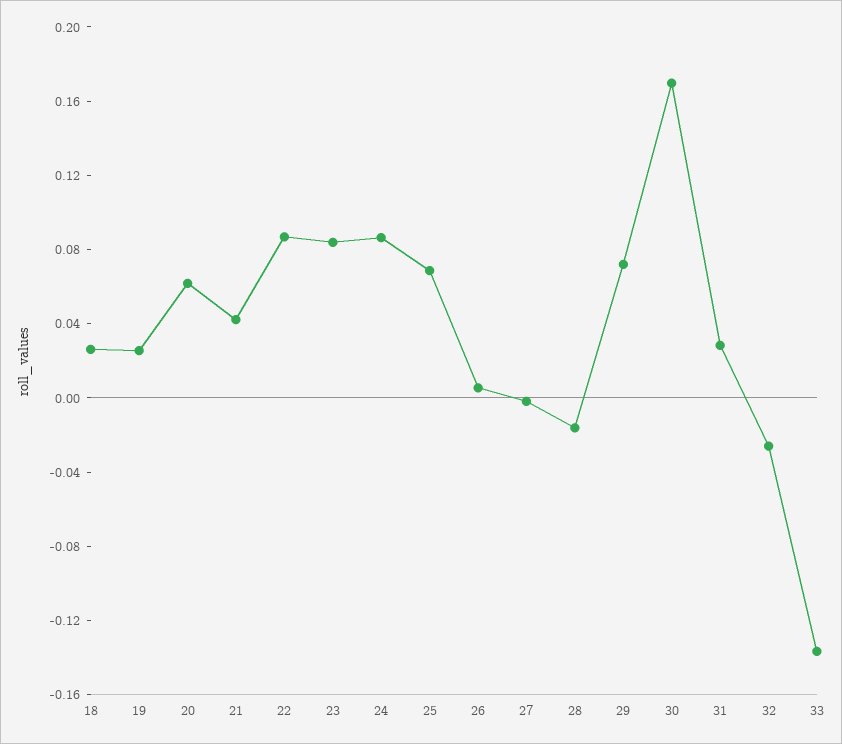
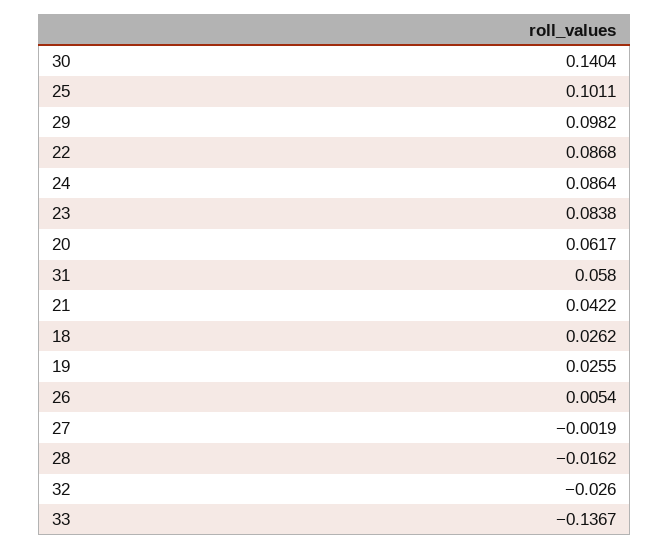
  {
    "18": 0.0262,
    "19": 0.0255,
    "20": 0.0617,
    "21": 0.0422,
    "22": 0.0868,
    "23": 0.0838,
    "24": 0.0864,
-   "25": 0.07,
+   "25": 0.1011,
    "26": 0.0054,
    "27": -0.0019,
    "28": -0.0162,
-   "29": 0.07,
+   "29": 0.0982,
-   "30": 0.17,
+   "30": 0.1404,
-   "31": 0.03,
+   "31": 0.058,
    "32": -0.026,
    "33": -0.1367
  }

